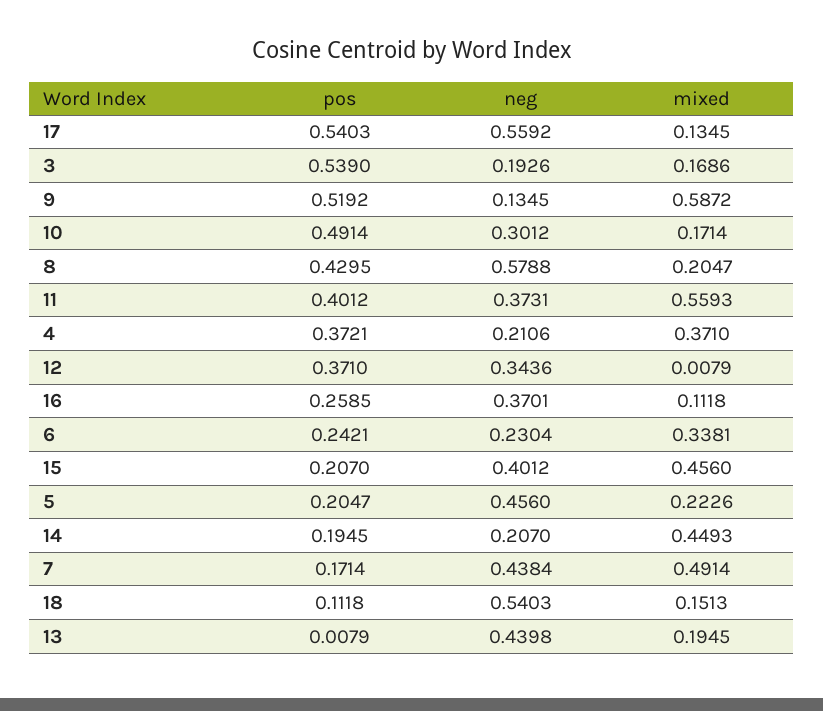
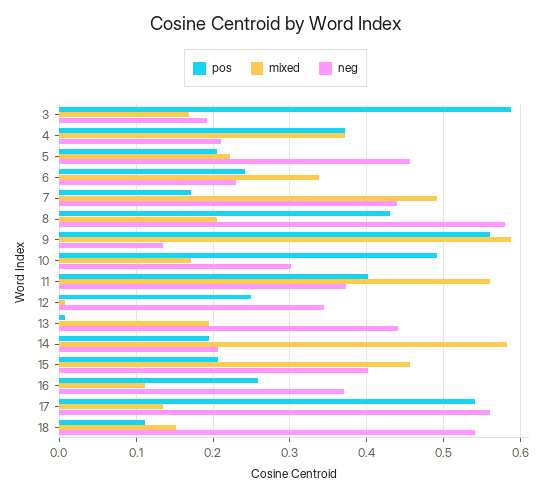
  {
    "pos": {
      "17": 0.5403,
-     "3": 0.539,
+     "3": 0.59,
-     "9": 0.5192,
+     "9": 0.56,
      "10": 0.4914,
      "8": 0.4295,
      "11": 0.4012,
      "4": 0.3721,
-     "12": 0.371,
+     "12": 0.25,
      "16": 0.2585,
      "6": 0.2421,
      "15": 0.207,
      "5": 0.2047,
      "14": 0.1945,
      "7": 0.1714,
      "18": 0.1118,
      "13": 0.0079
    },
    "neg": {
      "17": 0.5592,
      "3": 0.1926,
      "9": 0.1345,
      "10": 0.3012,
      "8": 0.5788,
      "11": 0.3731,
      "4": 0.2106,
      "12": 0.3436,
      "16": 0.3701,
      "6": 0.2304,
      "15": 0.4012,
      "5": 0.456,
      "14": 0.207,
      "7": 0.4384,
      "18": 0.5403,
      "13": 0.4398
    },
    "mixed": {
      "17": 0.1345,
      "3": 0.1686,
      "9": 0.5872,
      "10": 0.1714,
      "8": 0.2047,
      "11": 0.5593,
      "4": 0.371,
      "12": 0.0079,
      "16": 0.1118,
      "6": 0.3381,
      "15": 0.456,
      "5": 0.2226,
-     "14": 0.4493,
+     "14": 0.58,
      "7": 0.4914,
      "18": 0.1513,
      "13": 0.1945
    }
  }

